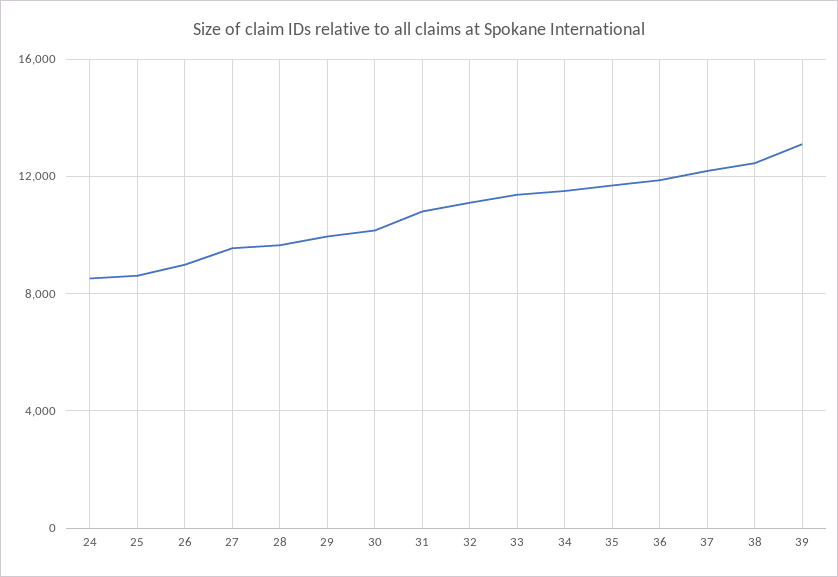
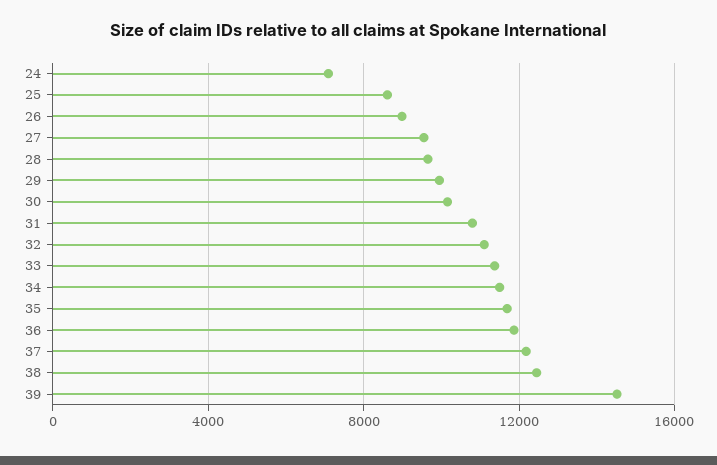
  {
-   "24": 8500,
+   "24": 7000,
    "25": 8500,
    "26": 9000,
    "27": 9500,
    "28": 9500,
    "29": 10000,
    "30": 10000,
    "31": 11000,
    "32": 11000,
    "33": 11500,
    "34": 11500,
    "35": 11500,
    "36": 12000,
    "37": 12000,
    "38": 12500,
-   "39": 13000
+   "39": 14500
  }

